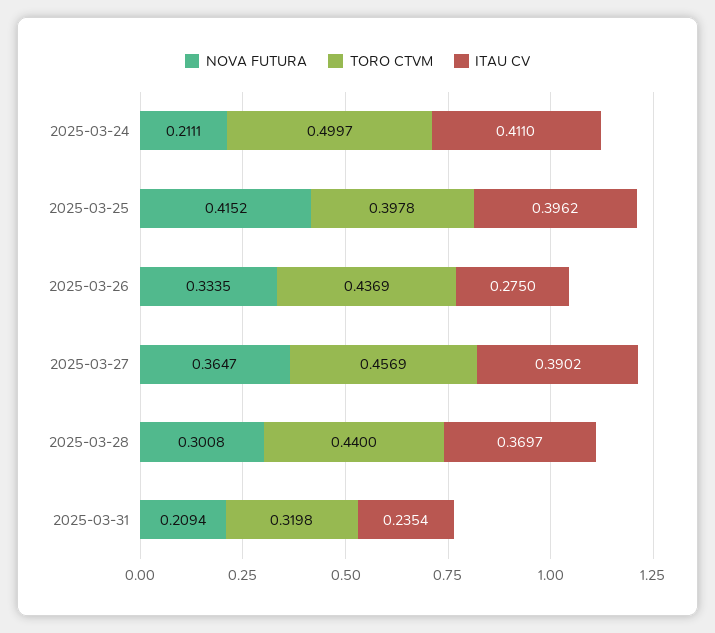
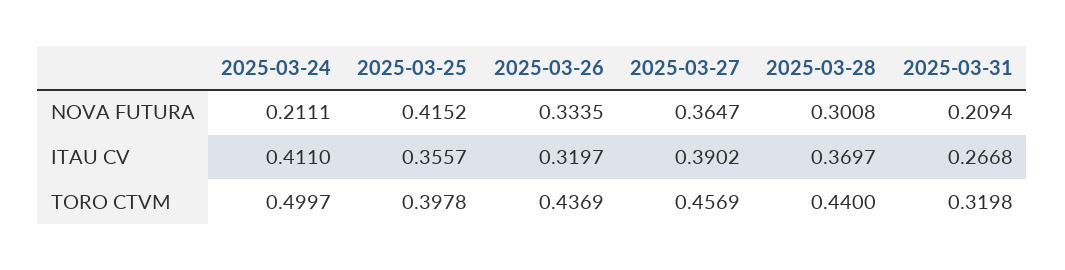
  {
    "NOVA FUTURA": {
      "2025-03-24": 0.2111,
      "2025-03-25": 0.4152,
      "2025-03-26": 0.3335,
      "2025-03-27": 0.3647,
      "2025-03-28": 0.3008,
      "2025-03-31": 0.2094
    },
    "TORO CTVM": {
      "2025-03-24": 0.4997,
      "2025-03-25": 0.3978,
      "2025-03-26": 0.4369,
      "2025-03-27": 0.4569,
      "2025-03-28": 0.44,
      "2025-03-31": 0.3198
    },
    "ITAU CV": {
      "2025-03-24": 0.411,
-     "2025-03-25": 0.3962,
+     "2025-03-25": 0.3557,
-     "2025-03-26": 0.275,
+     "2025-03-26": 0.3197,
      "2025-03-27": 0.3902,
      "2025-03-28": 0.3697,
-     "2025-03-31": 0.2354
+     "2025-03-31": 0.2668
    }
  }

